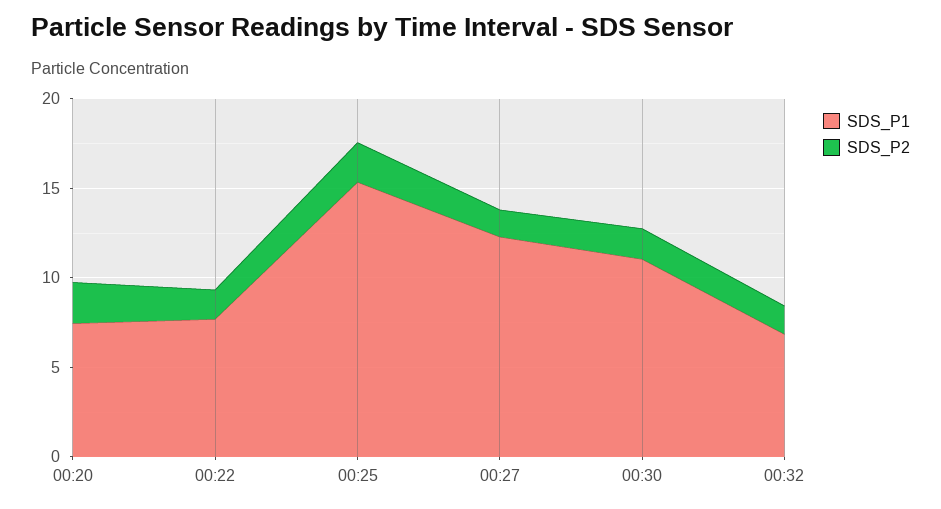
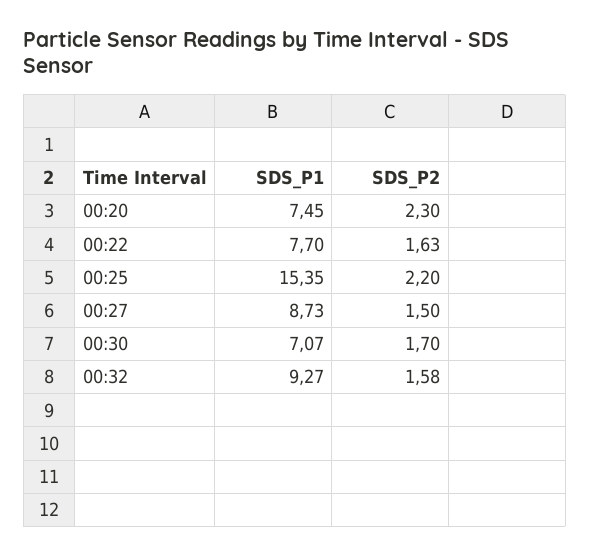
  {
    "SDS_P1": {
      "00:20": 7.45,
      "00:22": 7.7,
      "00:25": 15.35,
-     "00:27": 12,
+     "00:27": 8.73,
-     "00:30": 11,
+     "00:30": 7.07,
-     "00:32": 7
+     "00:32": 9.27
    },
    "SDS_P2": {
      "00:20": 2.3,
      "00:22": 1.63,
      "00:25": 2.2,
      "00:27": 1.5,
      "00:30": 1.7,
      "00:32": 1.58
    }
  }

